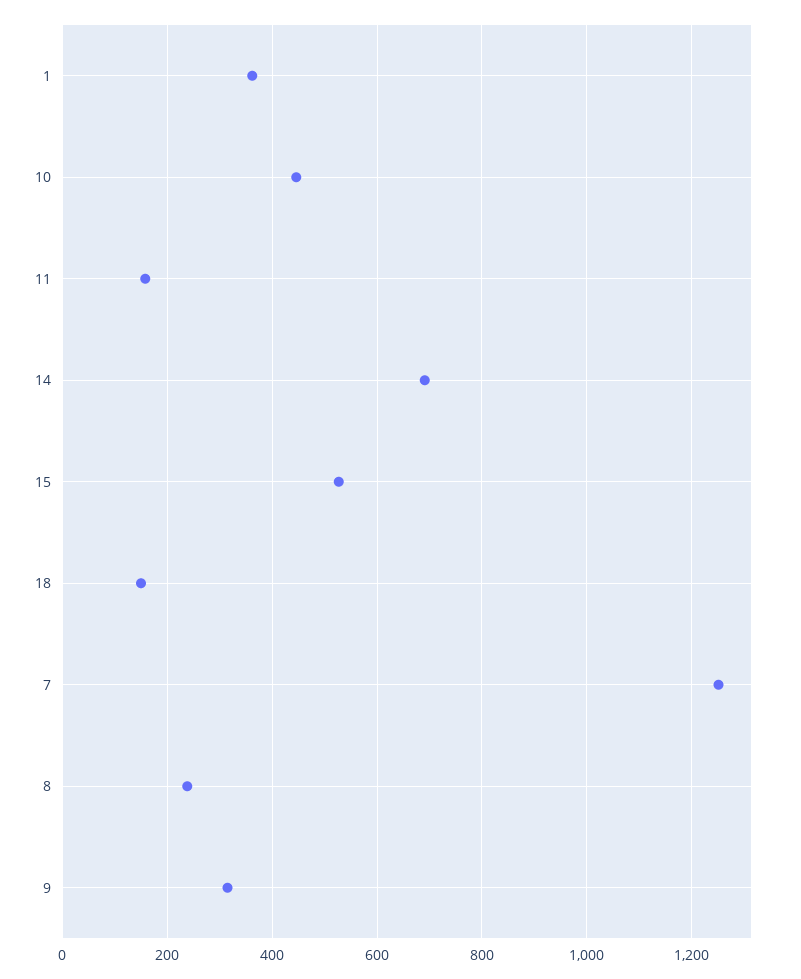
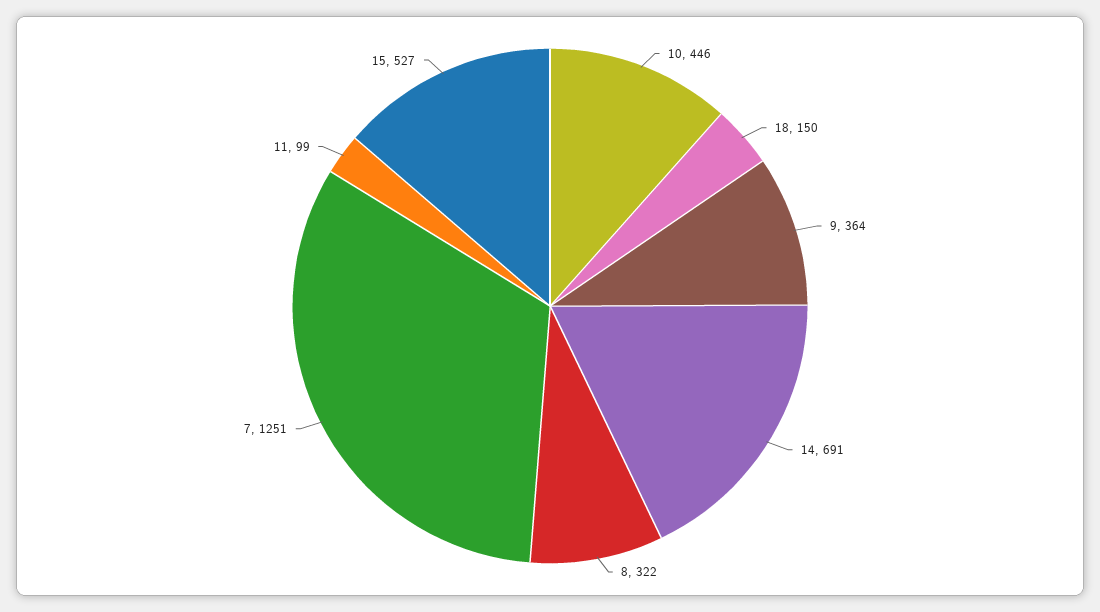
  {
-   "1": 360,
    "10": 446,
-   "11": 160,
+   "11": 99,
    "14": 691,
    "15": 527,
    "18": 150,
    "7": 1251,
-   "8": 240,
+   "8": 322,
-   "9": 320
+   "9": 364
  }

